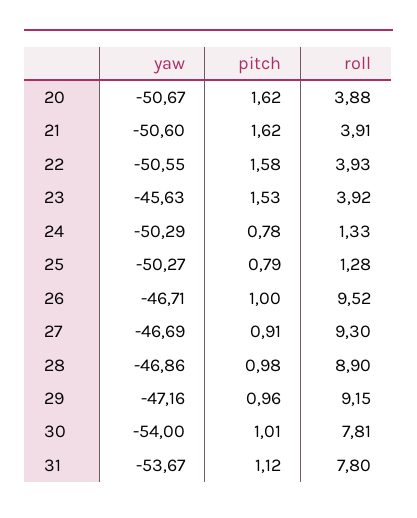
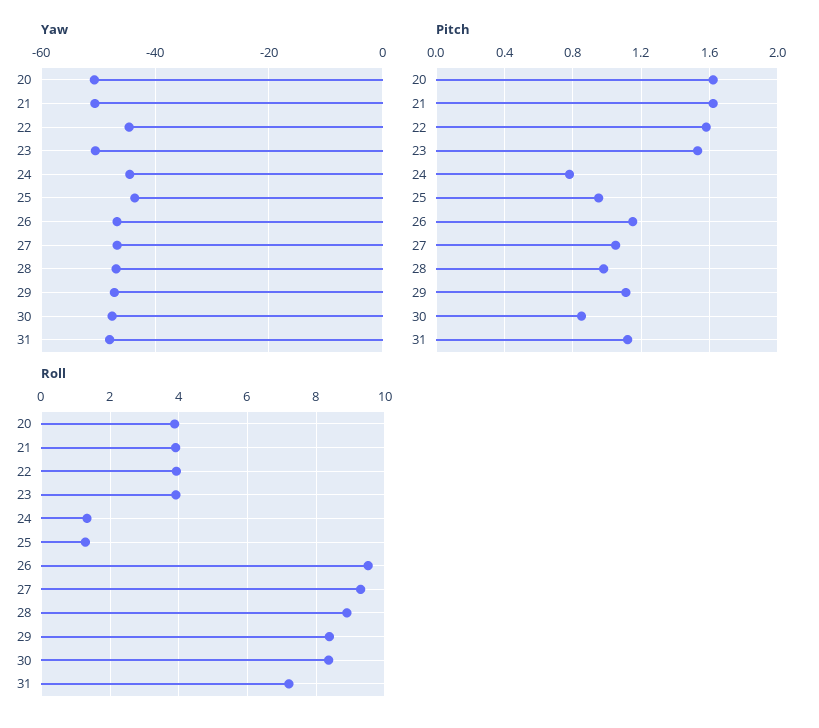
  {
    "yaw": {
      "20": -50.67,
      "21": -50.6,
-     "22": -50.55,
+     "22": -44,
-     "23": -45.63,
+     "23": -50,
-     "24": -50.29,
+     "24": -44,
-     "25": -50.27,
+     "25": -44,
      "26": -46.71,
      "27": -46.69,
      "28": -46.86,
      "29": -47.16,
-     "30": -54,
+     "30": -48,
-     "31": -53.67
+     "31": -48
    },
    "pitch": {
      "20": 1.62,
      "21": 1.62,
      "22": 1.58,
      "23": 1.53,
      "24": 0.78,
-     "25": 0.79,
+     "25": 0.95,
-     "26": 1,
+     "26": 1.15,
-     "27": 0.91,
+     "27": 1.05,
      "28": 0.98,
-     "29": 0.96,
+     "29": 1.1,
-     "30": 1.01,
+     "30": 0.85,
      "31": 1.12
    },
    "roll": {
      "20": 3.88,
      "21": 3.91,
      "22": 3.93,
      "23": 3.92,
      "24": 1.33,
      "25": 1.28,
      "26": 9.52,
      "27": 9.3,
      "28": 8.9,
-     "29": 9.15,
+     "29": 8.4,
-     "30": 7.81,
+     "30": 8.4,
-     "31": 7.8
+     "31": 7.2
    }
  }

